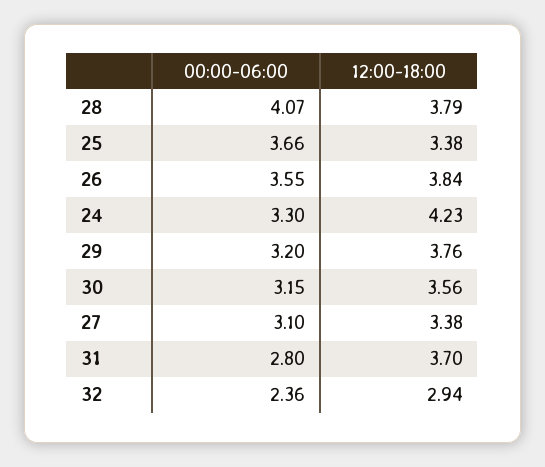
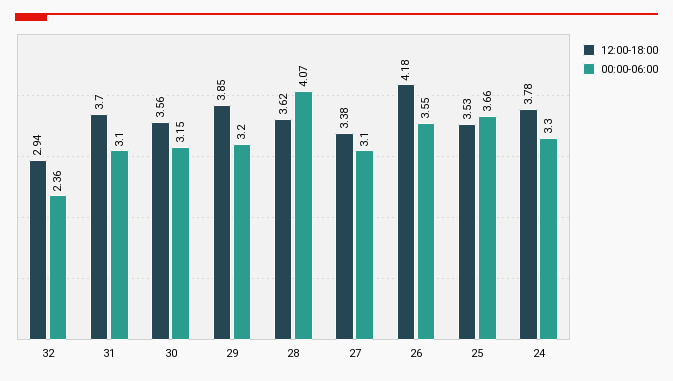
  {
    "00:00-06:00": {
      "28": 4.07,
      "25": 3.66,
      "26": 3.55,
      "24": 3.3,
      "29": 3.2,
      "30": 3.15,
      "27": 3.1,
-     "31": 2.8,
+     "31": 3.1,
      "32": 2.36
    },
    "12:00-18:00": {
-     "28": 3.79,
+     "28": 3.62,
-     "25": 3.38,
+     "25": 3.53,
-     "26": 3.84,
+     "26": 4.18,
-     "24": 4.23,
+     "24": 3.78,
-     "29": 3.76,
+     "29": 3.85,
      "30": 3.56,
      "27": 3.38,
      "31": 3.7,
      "32": 2.94
    }
  }

